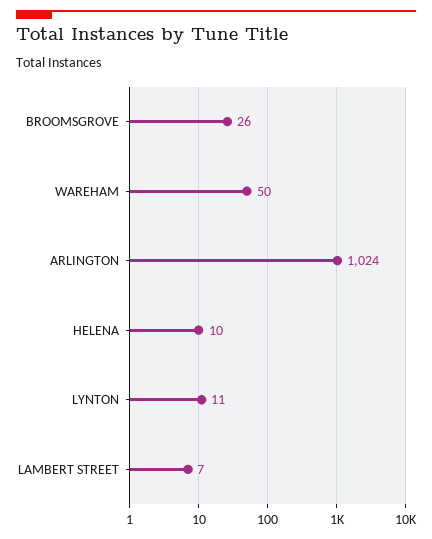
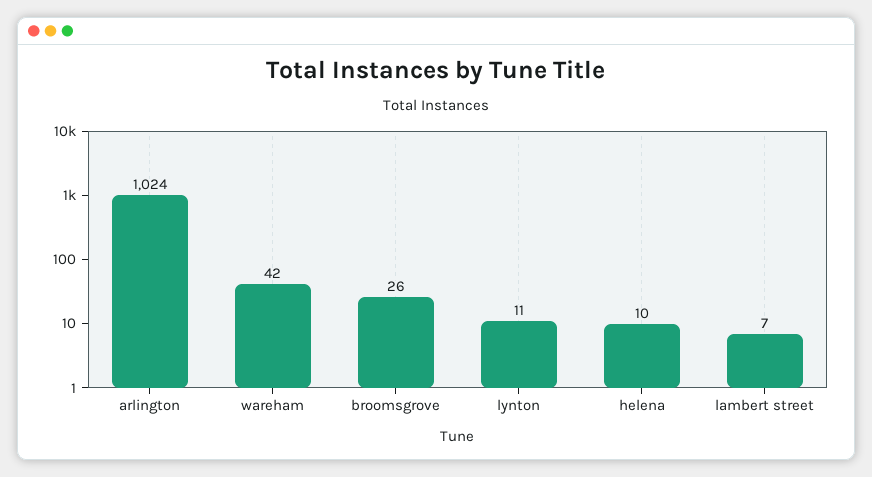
  {
    "BROOMSGROVE": 26,
-   "WAREHAM": 50,
+   "WAREHAM": 42,
    "ARLINGTON": 1024,
    "HELENA": 10,
    "LYNTON": 11,
    "LAMBERT STREET": 7
  }

